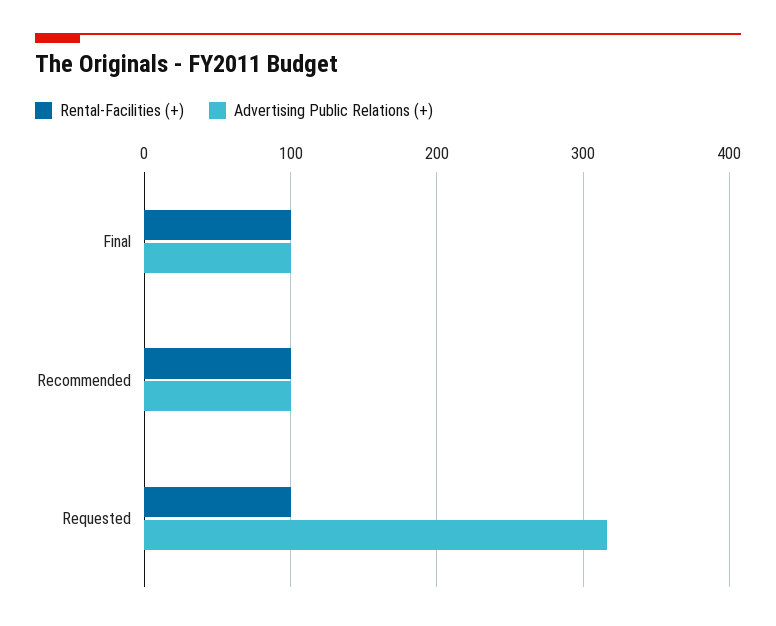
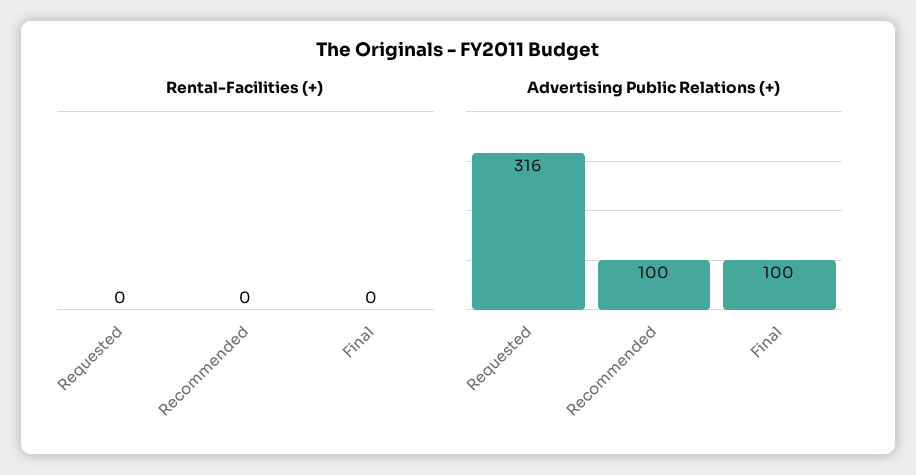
  {
    "Rental-Facilities (+)": {
-     "Final": 100,
+     "Final": 0,
-     "Recommended": 100,
+     "Recommended": 0,
-     "Requested": 100
+     "Requested": 0
    },
    "Advertising Public Relations (+)": {
      "Final": 100,
      "Recommended": 100,
      "Requested": 316
    }
  }

